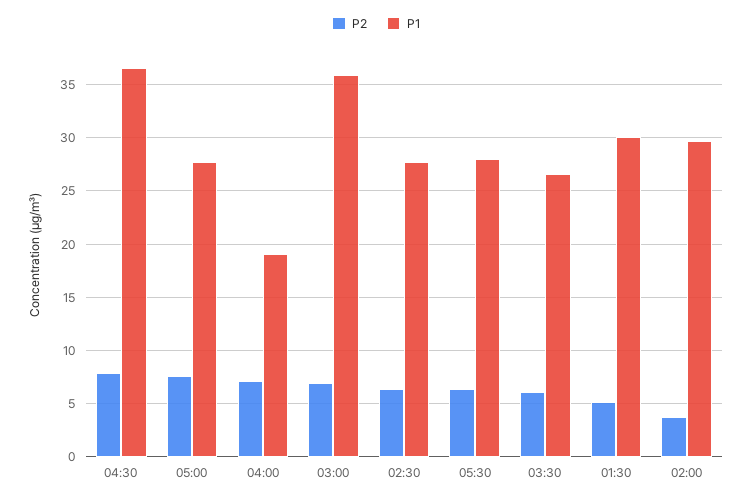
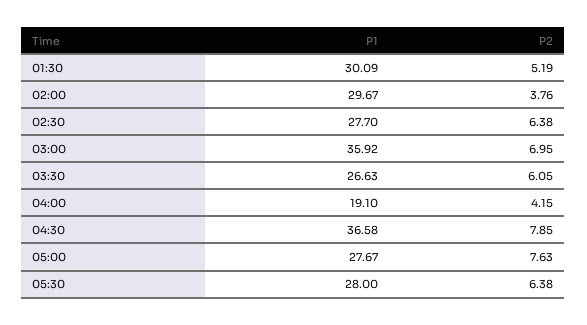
  {
    "P2": {
      "04:30": 7.85,
      "05:00": 7.63,
-     "04:00": 7,
+     "04:00": 4.15,
      "03:00": 6.95,
      "02:30": 6.38,
      "05:30": 6.38,
      "03:30": 6.05,
      "01:30": 5.19,
      "02:00": 3.76
    },
    "P1": {
      "04:30": 36.58,
      "05:00": 27.67,
      "04:00": 19.1,
      "03:00": 35.92,
      "02:30": 27.7,
      "05:30": 28,
      "03:30": 26.63,
      "01:30": 30.09,
      "02:00": 29.67
    }
  }

